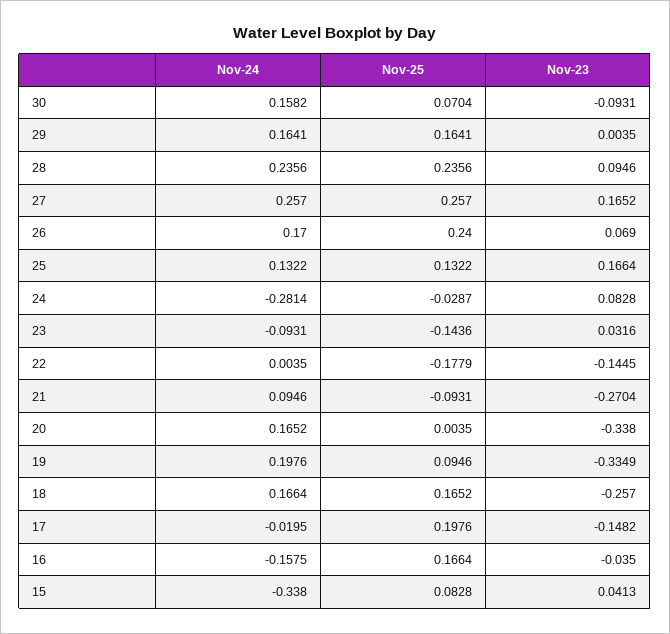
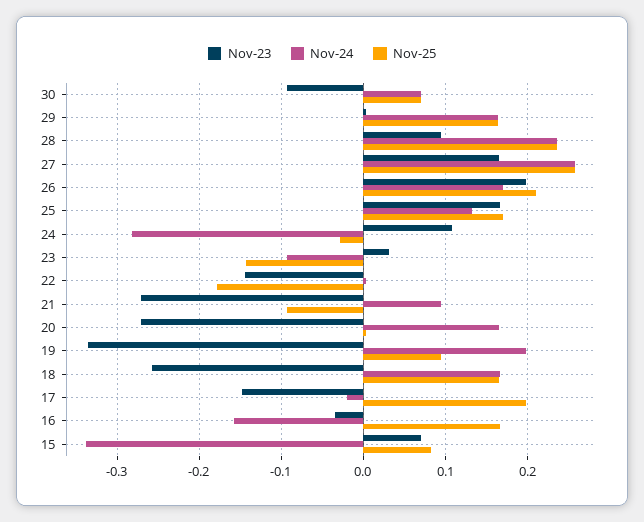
  {
    "Nov-24": {
-     "30": 0.1582,
+     "30": 0.07,
      "29": 0.1641,
      "28": 0.2356,
      "27": 0.257,
      "26": 0.17,
      "25": 0.1322,
      "24": -0.2814,
      "23": -0.0931,
      "22": 0.0035,
      "21": 0.0946,
      "20": 0.1652,
      "19": 0.1976,
      "18": 0.1664,
      "17": -0.0195,
      "16": -0.1575,
      "15": -0.338
    },
    "Nov-25": {
      "30": 0.0704,
      "29": 0.1641,
      "28": 0.2356,
      "27": 0.257,
-     "26": 0.24,
+     "26": 0.21,
-     "25": 0.1322,
+     "25": 0.17,
      "24": -0.0287,
      "23": -0.1436,
      "22": -0.1779,
      "21": -0.0931,
      "20": 0.0035,
      "19": 0.0946,
      "18": 0.1652,
      "17": 0.1976,
      "16": 0.1664,
      "15": 0.0828
    },
    "Nov-23": {
      "30": -0.0931,
      "29": 0.0035,
      "28": 0.0946,
      "27": 0.1652,
-     "26": 0.069,
+     "26": 0.2,
      "25": 0.1664,
-     "24": 0.0828,
+     "24": 0.11,
      "23": 0.0316,
      "22": -0.1445,
      "21": -0.2704,
-     "20": -0.338,
+     "20": -0.27,
      "19": -0.3349,
      "18": -0.257,
      "17": -0.1482,
      "16": -0.035,
-     "15": 0.0413
+     "15": 0.07
    }
  }

